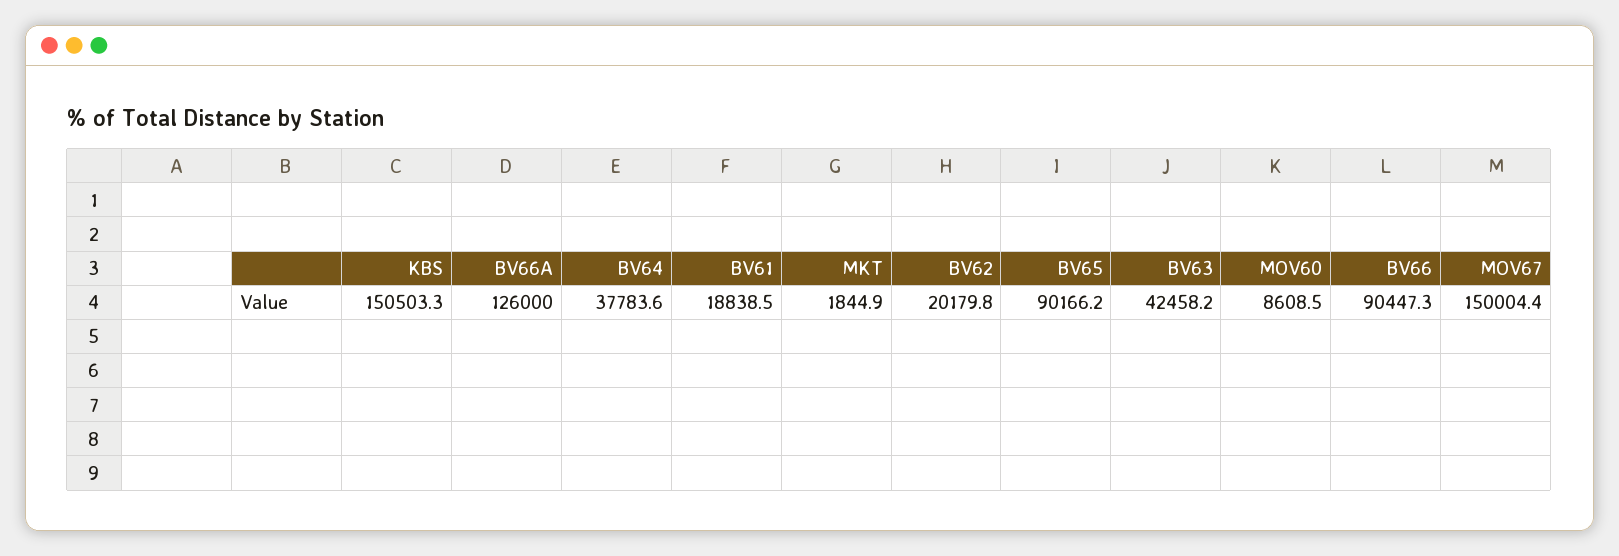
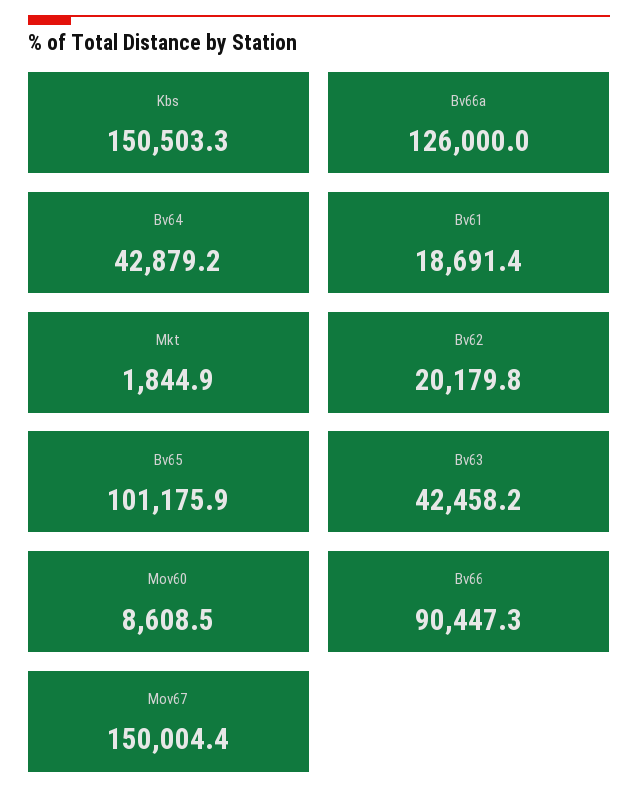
  {
    "KBS": 150503.3,
    "BV66A": 126000,
-   "BV64": 37783.6,
+   "BV64": 42879.2,
-   "BV61": 18838.5,
+   "BV61": 18691.4,
    "MKT": 1844.9,
    "BV62": 20179.8,
-   "BV65": 90166.2,
+   "BV65": 101175.9,
    "BV63": 42458.2,
    "MOV60": 8608.5,
    "BV66": 90447.3,
    "MOV67": 150004.4
  }

